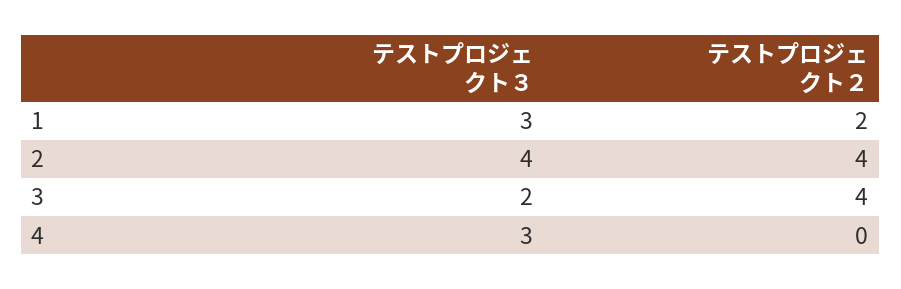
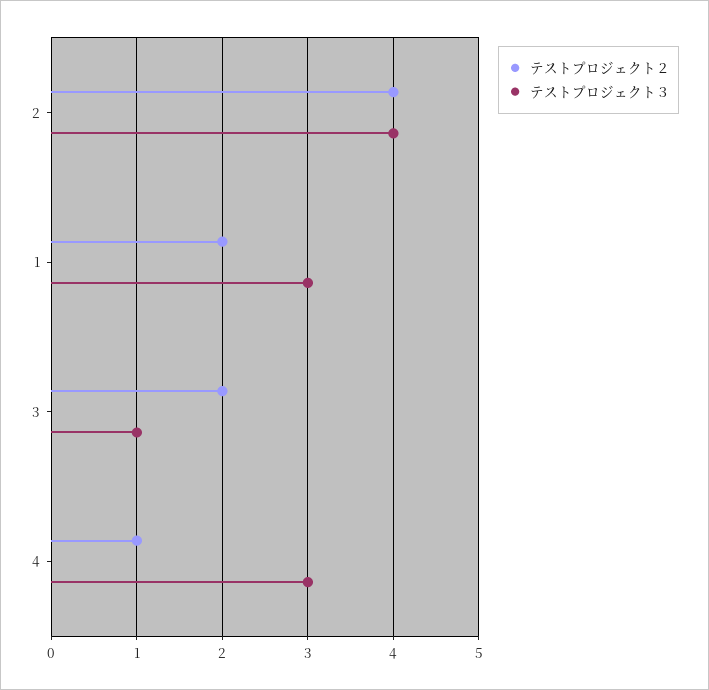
  {
    "テストプロジェクト３": {
      "1": 3,
      "2": 4,
-     "3": 2,
+     "3": 1,
      "4": 3
    },
    "テストプロジェクト２": {
      "1": 2,
      "2": 4,
-     "3": 4,
+     "3": 2,
-     "4": 0
+     "4": 1
    }
  }

